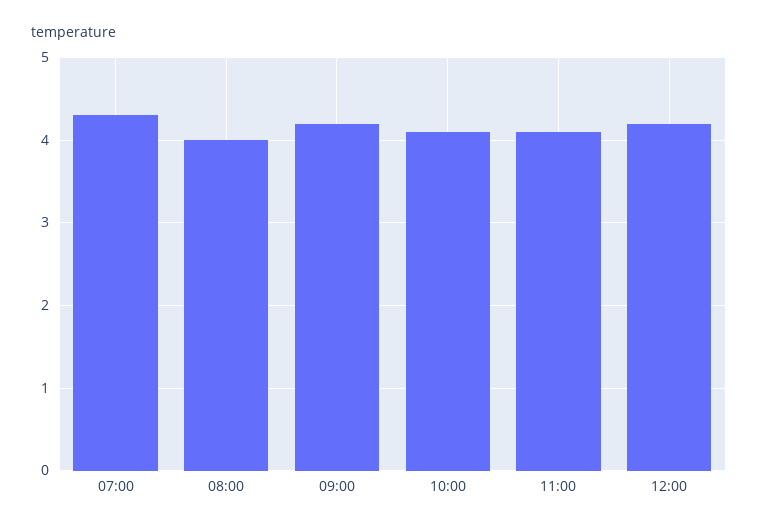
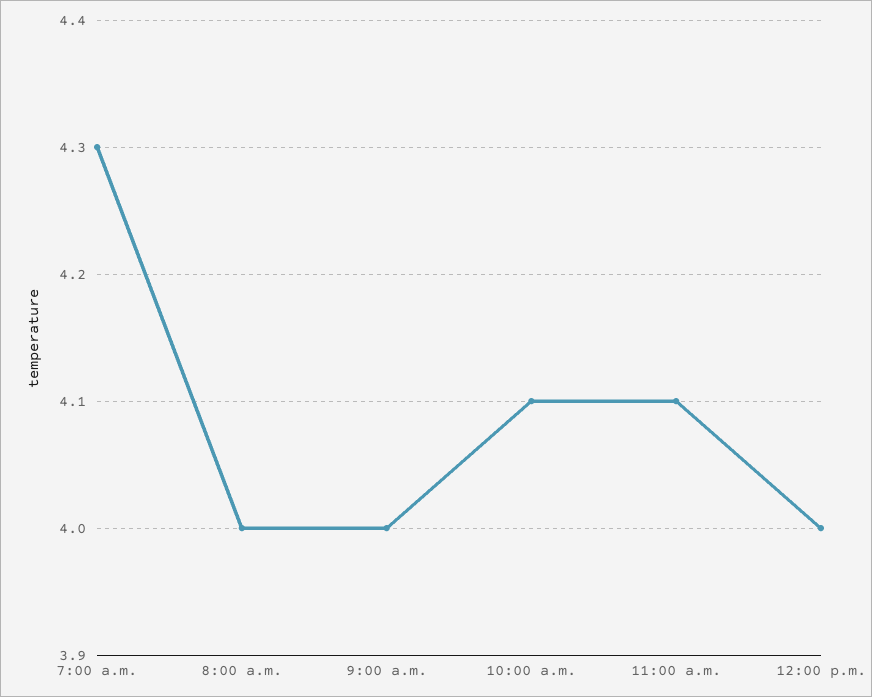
  {
    "07:00": 4.3,
    "08:00": 4,
-   "09:00": 4.2,
+   "09:00": 4,
    "10:00": 4.1,
    "11:00": 4.1,
-   "12:00": 4.2
+   "12:00": 4
  }

